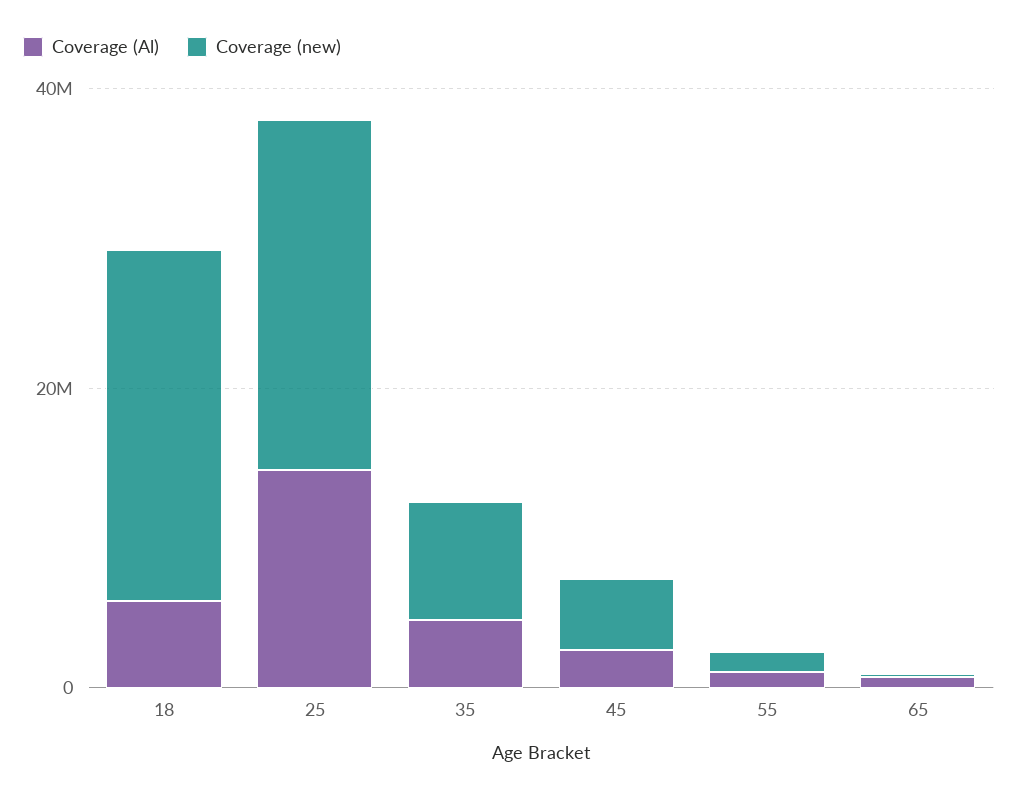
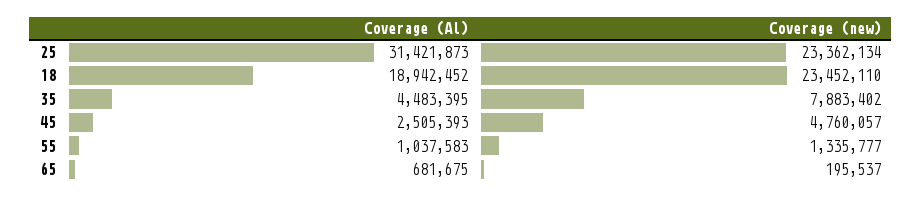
  {
    "Coverage (Al)": {
-     "18": 5000000,
+     "18": 18942452,
-     "25": 15000000,
+     "25": 31421873,
      "35": 4483395,
      "45": 2505393,
      "55": 1037583,
      "65": 681675
    },
    "Coverage (new)": {
      "18": 23452110,
      "25": 23362134,
      "35": 7883402,
      "45": 4760057,
      "55": 1335777,
      "65": 195537
    }
  }

